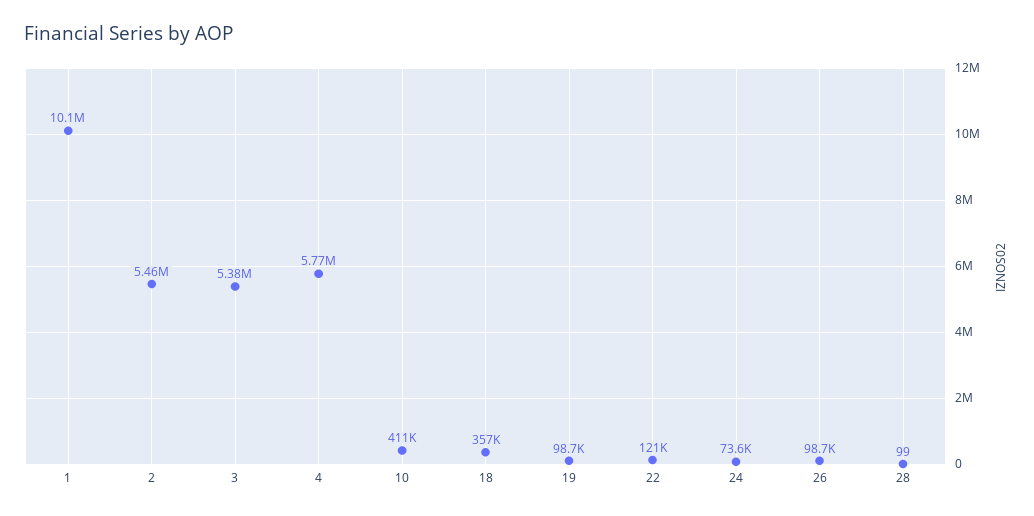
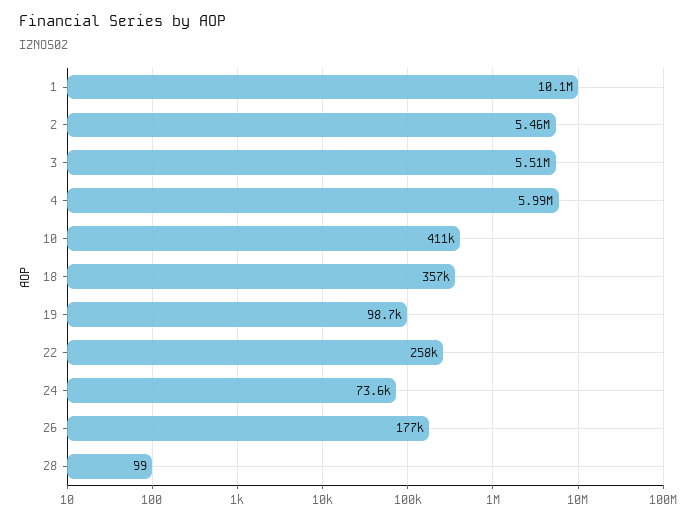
  {
    "1": 10100000,
    "2": 5460000,
-   "3": 5380000,
+   "3": 5510000,
-   "4": 5770000,
+   "4": 5990000,
    "10": 411000,
    "18": 357000,
    "19": 98700,
-   "22": 121000,
+   "22": 258000,
    "24": 73600,
-   "26": 98700,
+   "26": 177000,
    "28": 99
  }

